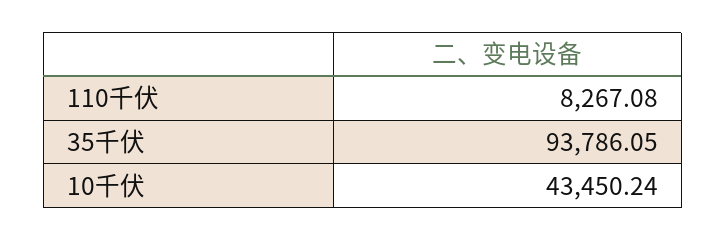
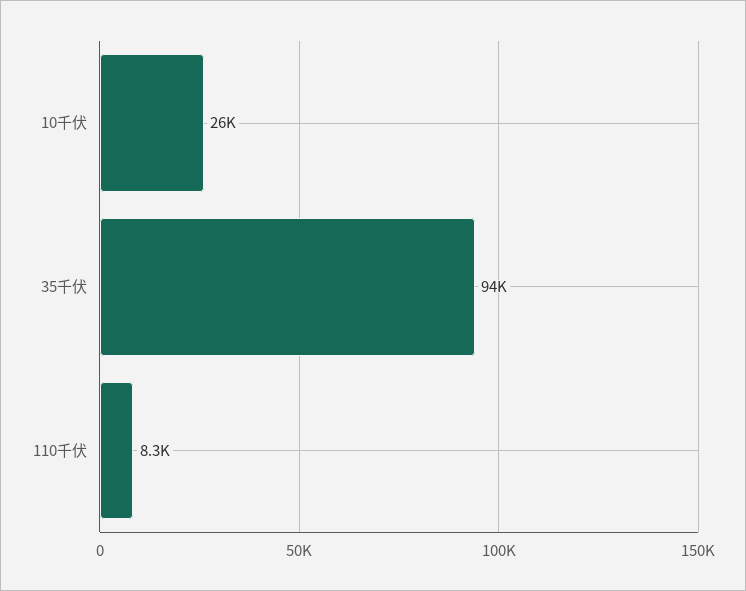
  {
    "110千伏": 8267.08,
    "35千伏": 93786.05,
-   "10千伏": 43450.24
+   "10千伏": 26000
  }

